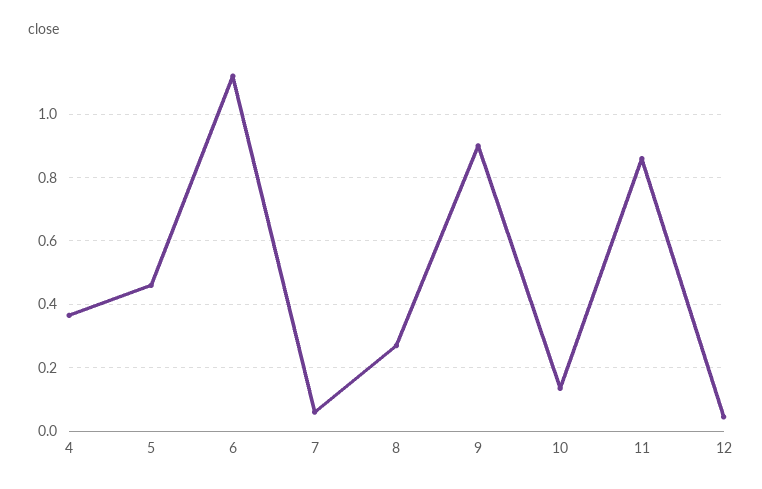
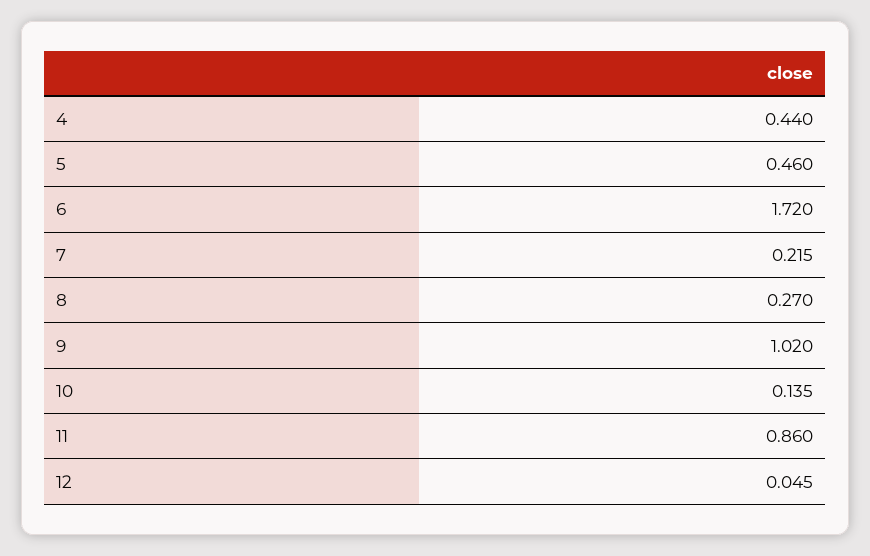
  {
-   "4": 0.36,
+   "4": 0.44,
    "5": 0.46,
-   "6": 1.12,
+   "6": 1.72,
-   "7": 0.06,
+   "7": 0.215,
    "8": 0.27,
-   "9": 0.9,
+   "9": 1.02,
    "10": 0.135,
    "11": 0.86,
    "12": 0.045
  }

